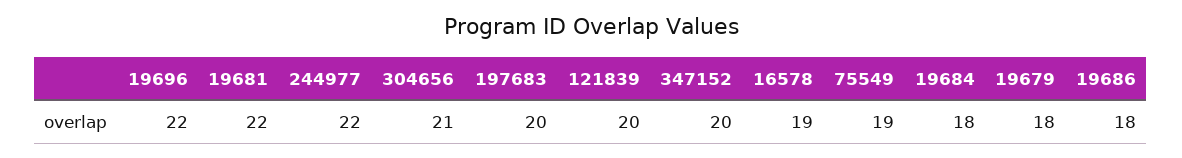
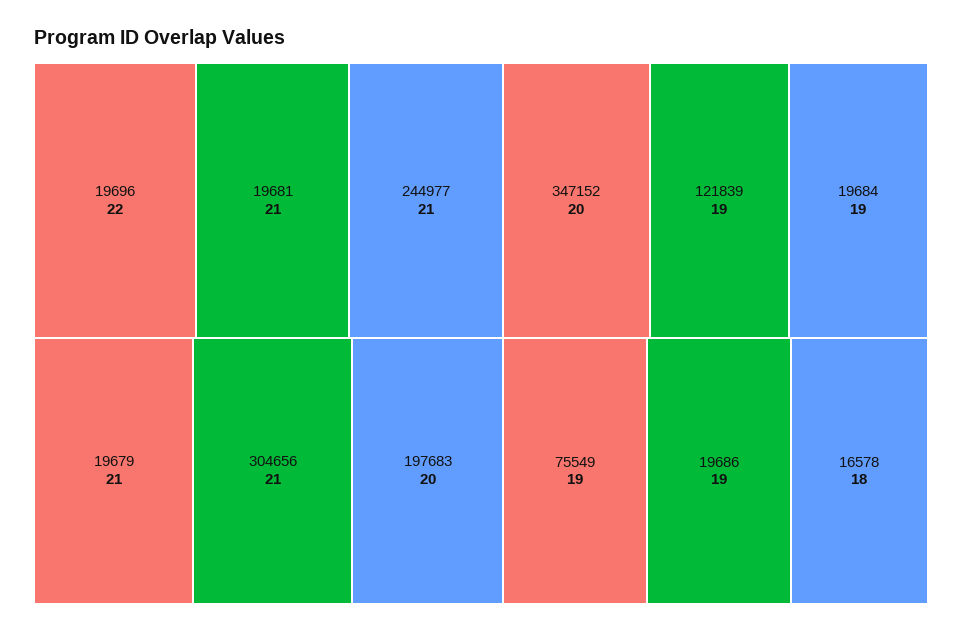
  {
    "19696": 22,
-   "19681": 22,
+   "19681": 21,
-   "244977": 22,
+   "244977": 21,
    "304656": 21,
    "197683": 20,
-   "121839": 20,
+   "121839": 19,
    "347152": 20,
-   "16578": 19,
+   "16578": 18,
    "75549": 19,
-   "19684": 18,
+   "19684": 19,
-   "19679": 18,
+   "19679": 21,
-   "19686": 18
+   "19686": 19
  }

